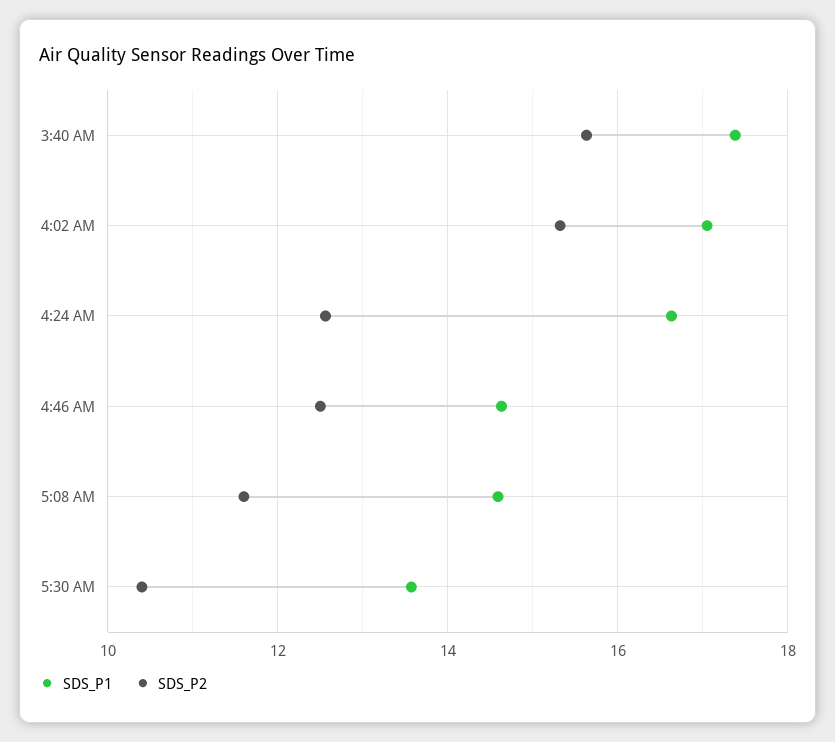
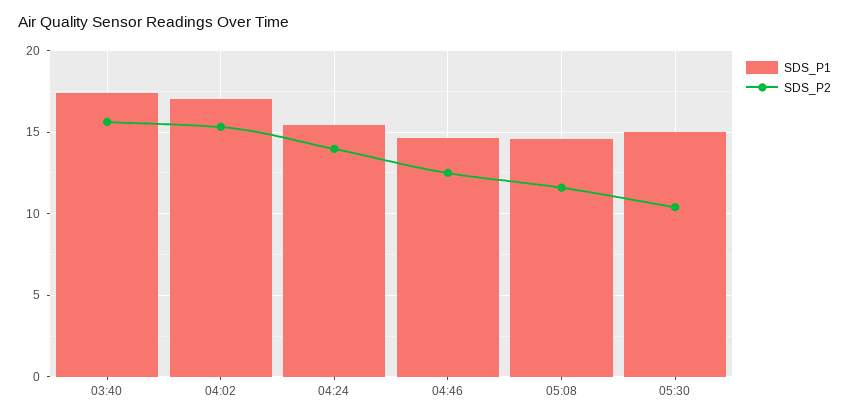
  {
    "SDS_P1": {
      "3:40 AM": 17.4,
      "4:02 AM": 17,
-     "4:24 AM": 16.6,
+     "4:24 AM": 15.5,
      "4:46 AM": 14.6,
      "5:08 AM": 14.6,
-     "5:30 AM": 13.6
+     "5:30 AM": 15
    },
    "SDS_P2": {
      "3:40 AM": 15.6,
      "4:02 AM": 15.4,
-     "4:24 AM": 12.6,
+     "4:24 AM": 14,
      "4:46 AM": 12.6,
      "5:08 AM": 11.6,
      "5:30 AM": 10.4
    }
  }

